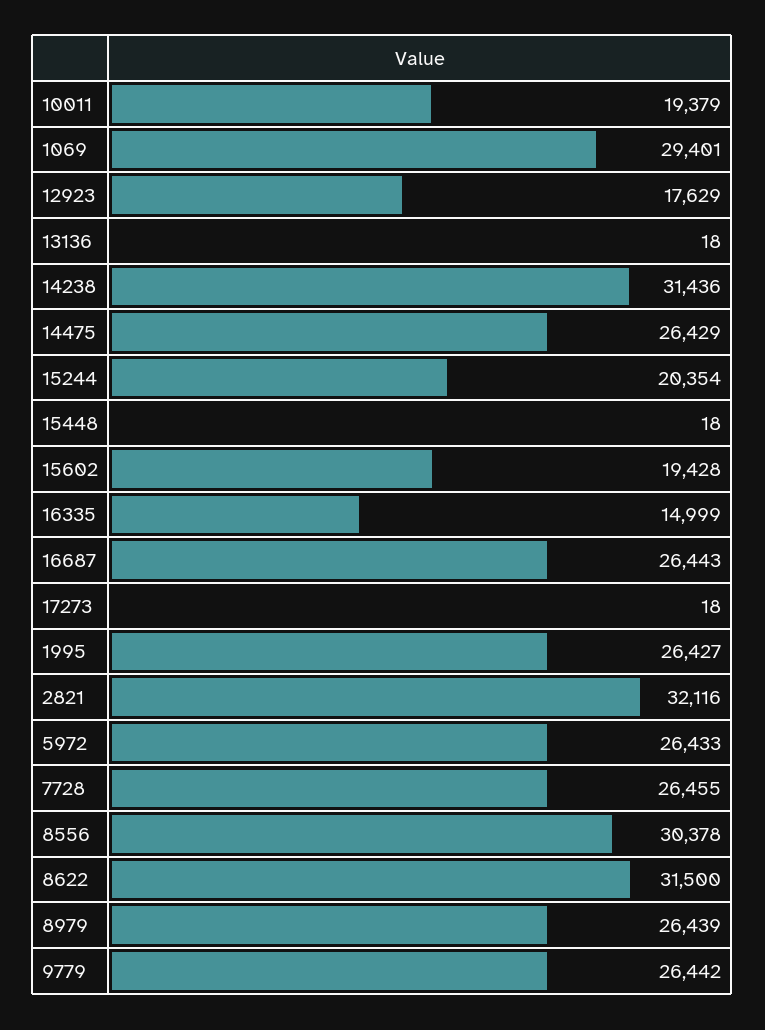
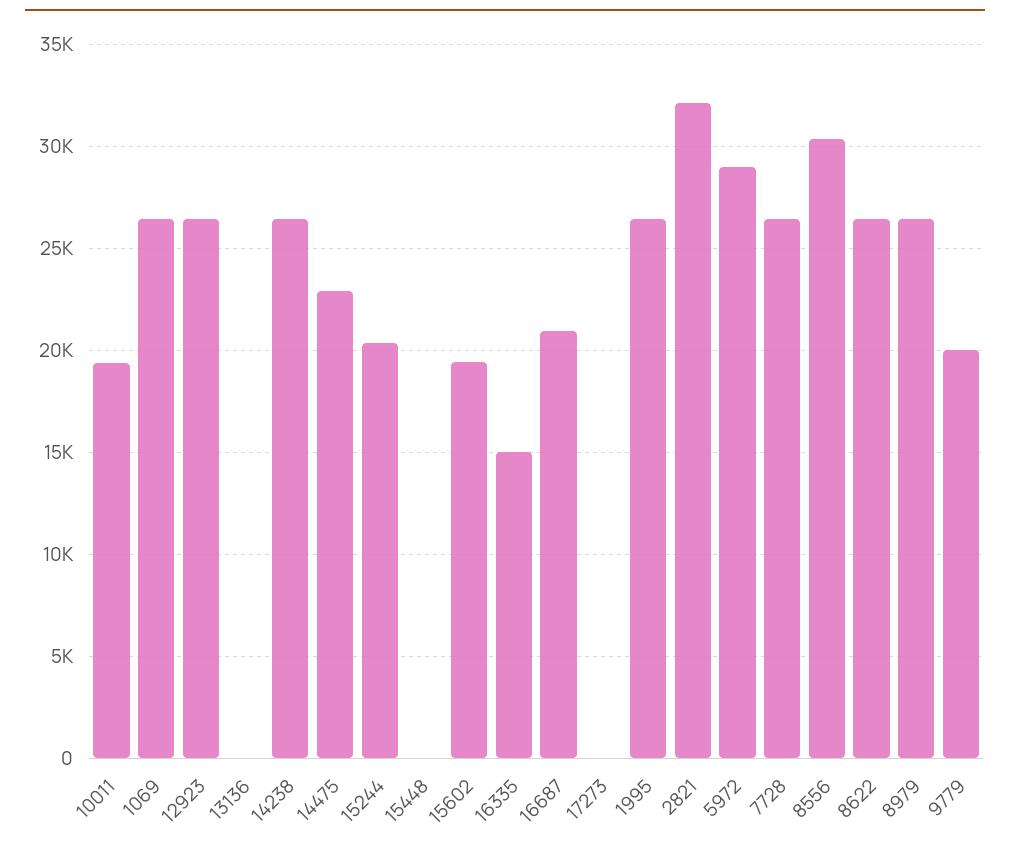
  {
    "10011": 19379,
-   "1069": 29401,
+   "1069": 26500,
-   "12923": 17629,
+   "12923": 26500,
    "13136": 18,
-   "14238": 31436,
+   "14238": 26500,
-   "14475": 26429,
+   "14475": 23000,
    "15244": 20354,
    "15448": 18,
    "15602": 19428,
    "16335": 14999,
-   "16687": 26443,
+   "16687": 21000,
    "17273": 18,
    "1995": 26427,
    "2821": 32116,
-   "5972": 26433,
+   "5972": 29000,
    "7728": 26455,
    "8556": 30378,
-   "8622": 31500,
+   "8622": 26500,
    "8979": 26439,
-   "9779": 26442
+   "9779": 20000
  }

